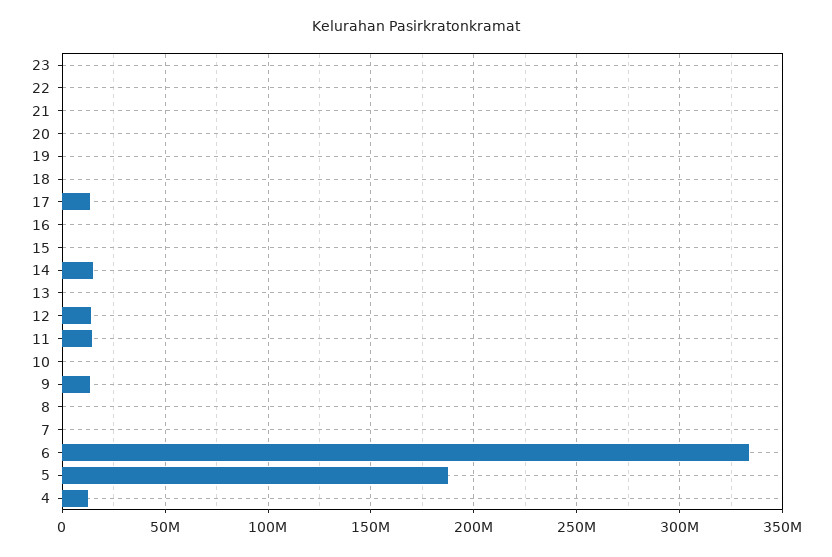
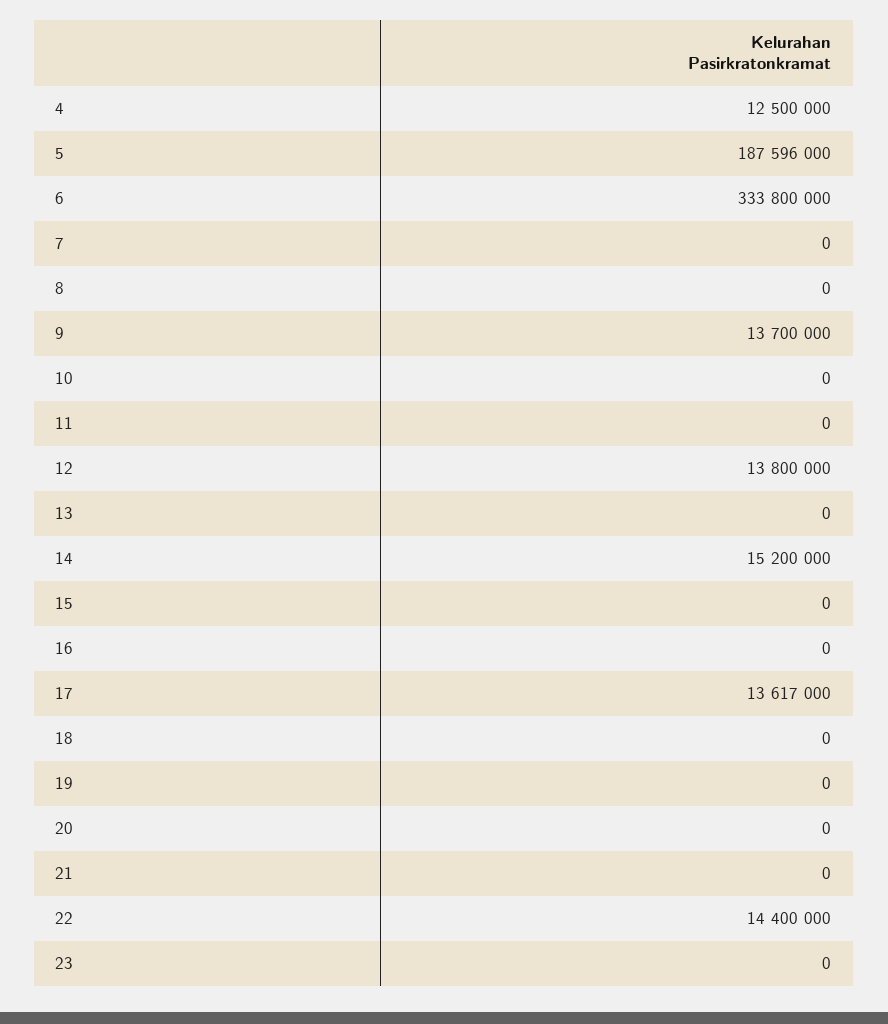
  {
    "23": 0,
-   "22": 0,
+   "22": 14400000,
    "21": 0,
    "20": 0,
    "19": 0,
    "18": 0,
    "17": 13617000,
    "16": 0,
    "15": 0,
    "14": 15200000,
    "13": 0,
    "12": 13800000,
-   "11": 15000000,
+   "11": 0,
    "10": 0,
    "9": 13700000,
    "8": 0,
    "7": 0,
    "6": 333800000,
    "5": 187596000,
    "4": 12500000
  }

